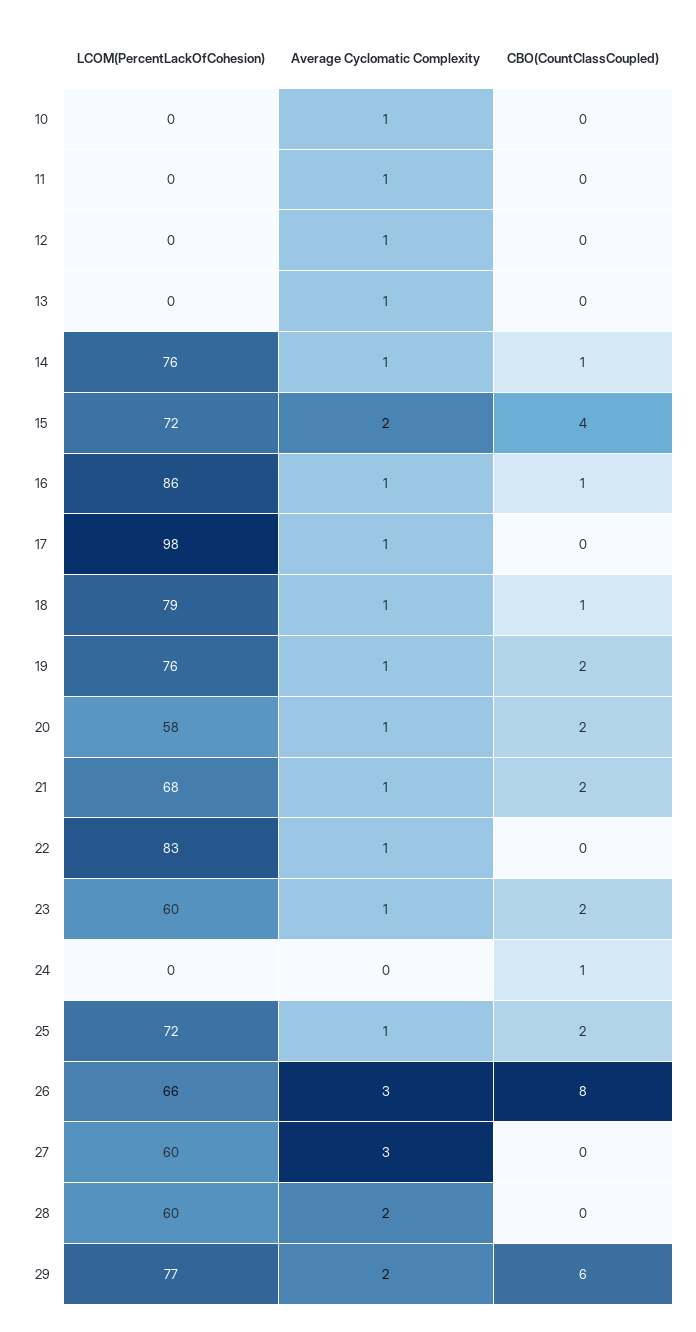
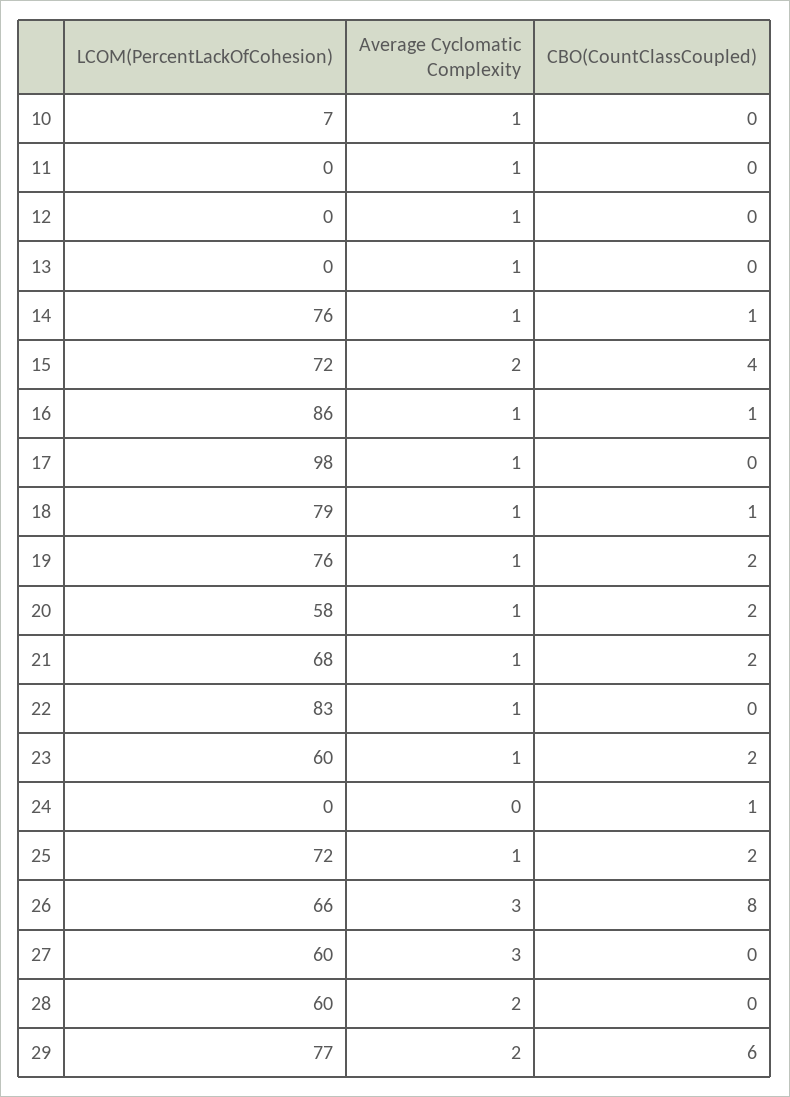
  {
    "LCOM(PercentLackOfCohesion)": {
-     "10": 0,
+     "10": 7,
      "11": 0,
      "12": 0,
      "13": 0,
      "14": 76,
      "15": 72,
      "16": 86,
      "17": 98,
      "18": 79,
      "19": 76,
      "20": 58,
      "21": 68,
      "22": 83,
      "23": 60,
      "24": 0,
      "25": 72,
      "26": 66,
      "27": 60,
      "28": 60,
      "29": 77
    },
    "Average Cyclomatic Complexity": {
      "10": 1,
      "11": 1,
      "12": 1,
      "13": 1,
      "14": 1,
      "15": 2,
      "16": 1,
      "17": 1,
      "18": 1,
      "19": 1,
      "20": 1,
      "21": 1,
      "22": 1,
      "23": 1,
      "24": 0,
      "25": 1,
      "26": 3,
      "27": 3,
      "28": 2,
      "29": 2
    },
    "CBO(CountClassCoupled)": {
      "10": 0,
      "11": 0,
      "12": 0,
      "13": 0,
      "14": 1,
      "15": 4,
      "16": 1,
      "17": 0,
      "18": 1,
      "19": 2,
      "20": 2,
      "21": 2,
      "22": 0,
      "23": 2,
      "24": 1,
      "25": 2,
      "26": 8,
      "27": 0,
      "28": 0,
      "29": 6
    }
  }

